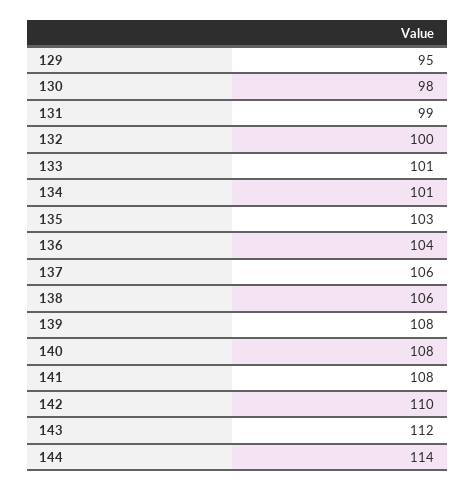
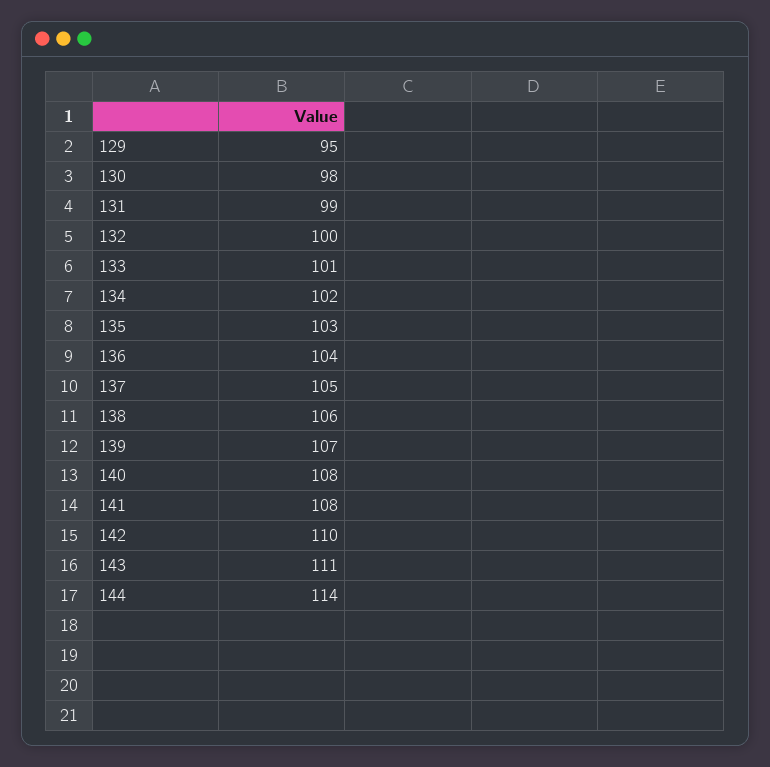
  {
    "129": 95,
    "130": 98,
    "131": 99,
    "132": 100,
    "133": 101,
-   "134": 101,
+   "134": 102,
    "135": 103,
    "136": 104,
-   "137": 106,
+   "137": 105,
    "138": 106,
-   "139": 108,
+   "139": 107,
    "140": 108,
    "141": 108,
    "142": 110,
-   "143": 112,
+   "143": 111,
    "144": 114
  }

